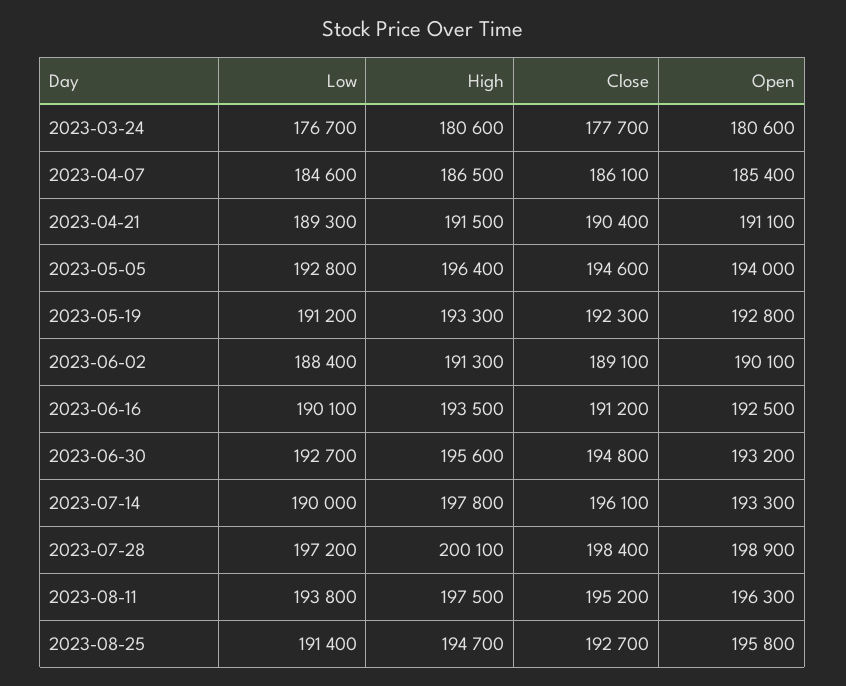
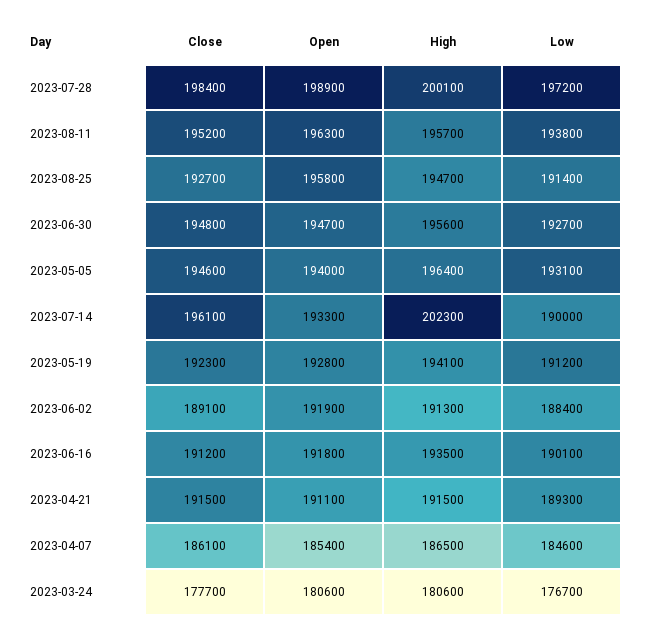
  {
    "Low": {
      "2023-03-24": 176700,
      "2023-04-07": 184600,
      "2023-04-21": 189300,
-     "2023-05-05": 192800,
+     "2023-05-05": 193100,
      "2023-05-19": 191200,
      "2023-06-02": 188400,
      "2023-06-16": 190100,
      "2023-06-30": 192700,
      "2023-07-14": 190000,
      "2023-07-28": 197200,
      "2023-08-11": 193800,
      "2023-08-25": 191400
    },
    "High": {
      "2023-03-24": 180600,
      "2023-04-07": 186500,
      "2023-04-21": 191500,
      "2023-05-05": 196400,
-     "2023-05-19": 193300,
+     "2023-05-19": 194100,
      "2023-06-02": 191300,
      "2023-06-16": 193500,
      "2023-06-30": 195600,
-     "2023-07-14": 197800,
+     "2023-07-14": 202300,
      "2023-07-28": 200100,
-     "2023-08-11": 197500,
+     "2023-08-11": 195700,
      "2023-08-25": 194700
    },
    "Close": {
      "2023-03-24": 177700,
      "2023-04-07": 186100,
-     "2023-04-21": 190400,
+     "2023-04-21": 191500,
      "2023-05-05": 194600,
      "2023-05-19": 192300,
      "2023-06-02": 189100,
      "2023-06-16": 191200,
      "2023-06-30": 194800,
      "2023-07-14": 196100,
      "2023-07-28": 198400,
      "2023-08-11": 195200,
      "2023-08-25": 192700
    },
    "Open": {
      "2023-03-24": 180600,
      "2023-04-07": 185400,
      "2023-04-21": 191100,
      "2023-05-05": 194000,
      "2023-05-19": 192800,
-     "2023-06-02": 190100,
+     "2023-06-02": 191900,
-     "2023-06-16": 192500,
+     "2023-06-16": 191800,
-     "2023-06-30": 193200,
+     "2023-06-30": 194700,
      "2023-07-14": 193300,
      "2023-07-28": 198900,
      "2023-08-11": 196300,
      "2023-08-25": 195800
    }
  }

